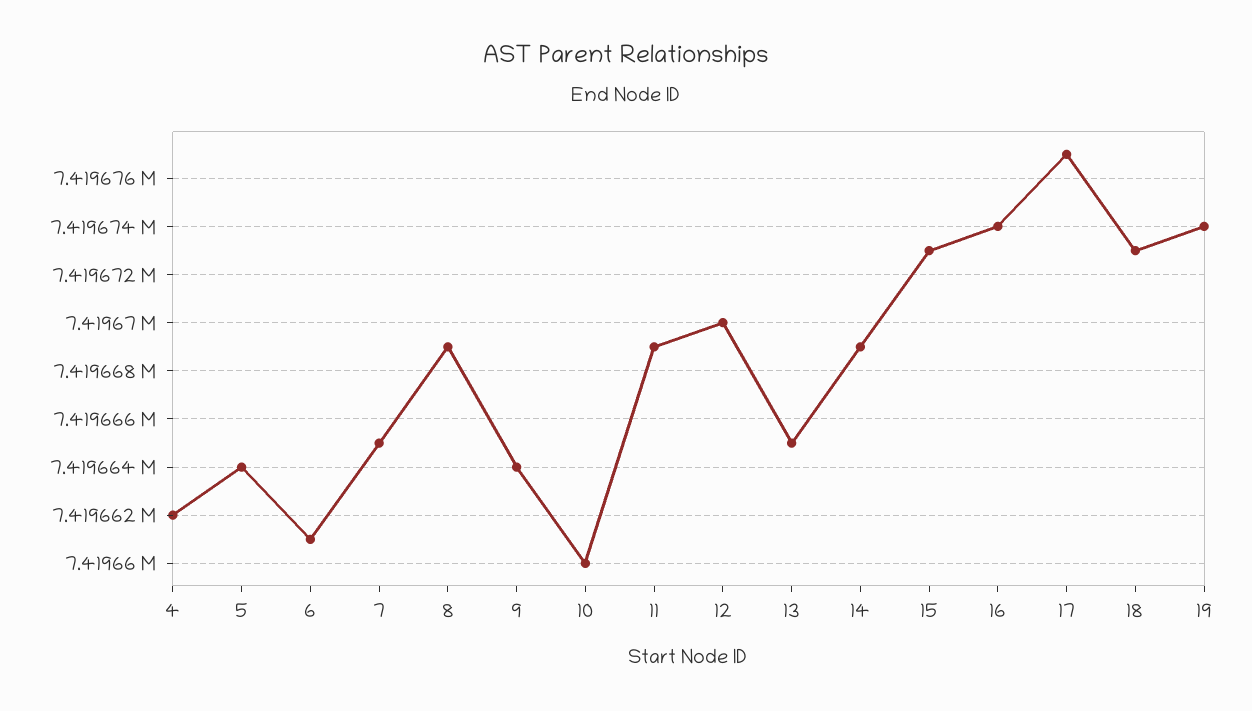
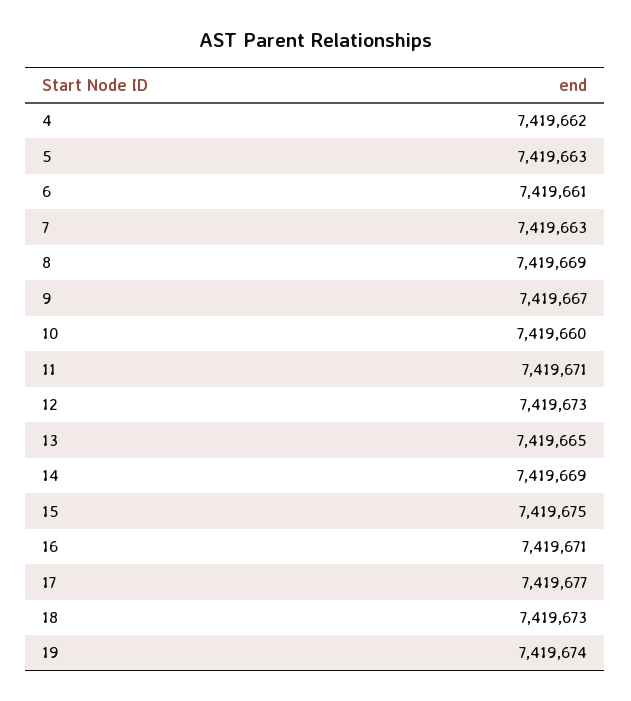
  {
    "4": 7419662,
-   "5": 7419664,
+   "5": 7419663,
    "6": 7419661,
-   "7": 7419665,
+   "7": 7419663,
    "8": 7419669,
-   "9": 7419664,
+   "9": 7419667,
    "10": 7419660,
-   "11": 7419669,
+   "11": 7419671,
-   "12": 7419670,
+   "12": 7419673,
    "13": 7419665,
    "14": 7419669,
-   "15": 7419673,
+   "15": 7419675,
-   "16": 7419674,
+   "16": 7419671,
    "17": 7419677,
    "18": 7419673,
    "19": 7419674
  }

